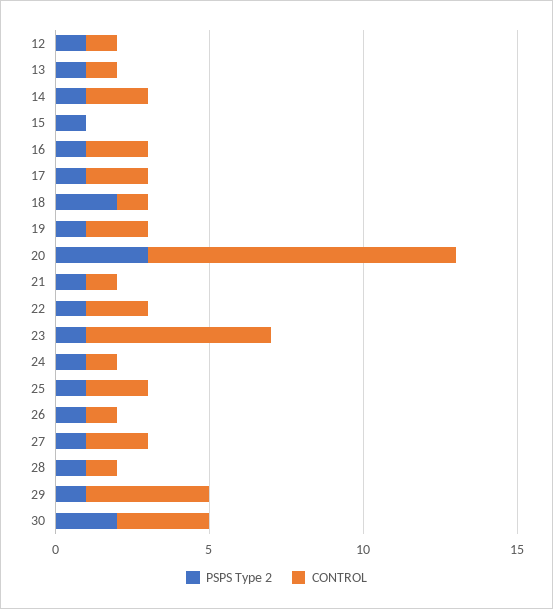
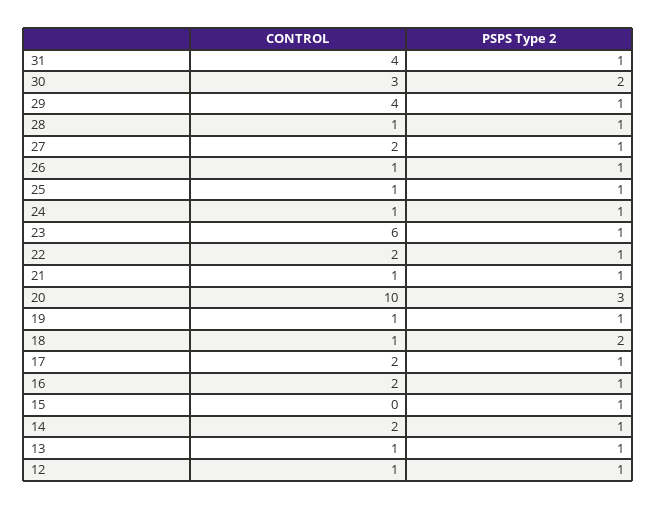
  {
    "PSPS Type 2": {
      "12": 1,
      "13": 1,
      "14": 1,
      "15": 1,
      "16": 1,
      "17": 1,
      "18": 2,
      "19": 1,
      "20": 3,
      "21": 1,
      "22": 1,
      "23": 1,
      "24": 1,
      "25": 1,
      "26": 1,
      "27": 1,
      "28": 1,
      "29": 1,
-     "30": 2
+     "30": 2,
+     "31": 1
    },
    "CONTROL": {
      "12": 1,
      "13": 1,
      "14": 2,
      "15": 0,
      "16": 2,
      "17": 2,
      "18": 1,
-     "19": 2,
+     "19": 1,
      "20": 10,
      "21": 1,
      "22": 2,
      "23": 6,
      "24": 1,
-     "25": 2,
+     "25": 1,
      "26": 1,
      "27": 2,
      "28": 1,
      "29": 4,
-     "30": 3
+     "30": 3,
+     "31": 4
    }
  }

